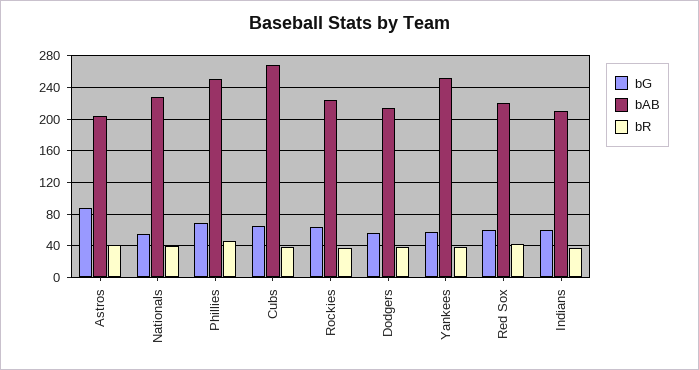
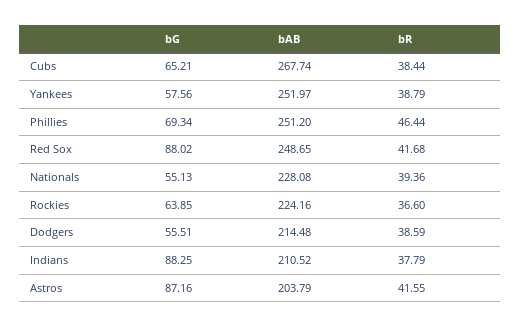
  {
    "bG": {
      "Astros": 87.16,
      "Nationals": 55.13,
      "Phillies": 69.34,
      "Cubs": 65.21,
      "Rockies": 63.85,
      "Dodgers": 55.51,
      "Yankees": 57.56,
-     "Red Sox": 60,
+     "Red Sox": 88.02,
-     "Indians": 60
+     "Indians": 88.25
    },
    "bAB": {
      "Astros": 203.79,
      "Nationals": 228.08,
      "Phillies": 251.2,
      "Cubs": 267.74,
      "Rockies": 224.16,
      "Dodgers": 214.48,
      "Yankees": 251.97,
-     "Red Sox": 220,
+     "Red Sox": 248.65,
      "Indians": 210.52
    },
    "bR": {
      "Astros": 41.55,
      "Nationals": 39.36,
      "Phillies": 46.44,
      "Cubs": 38.44,
      "Rockies": 36.6,
      "Dodgers": 38.59,
      "Yankees": 38.79,
      "Red Sox": 41.68,
      "Indians": 37.79
    }
  }

